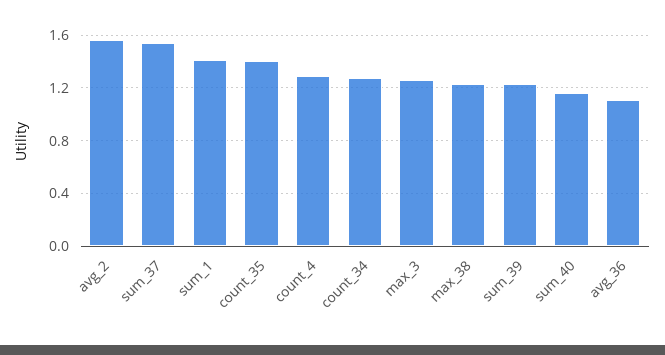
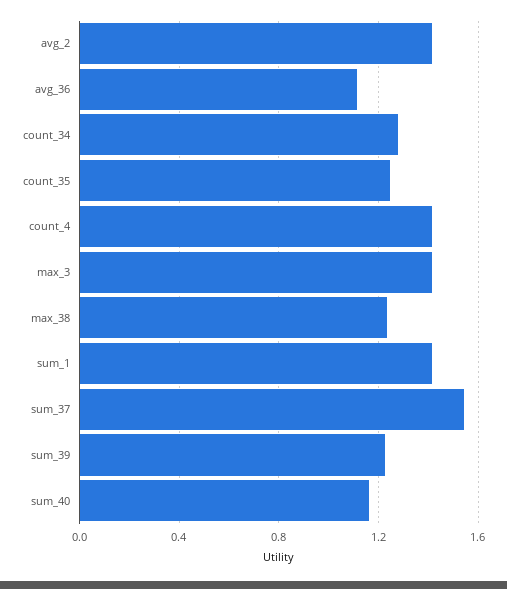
  {
-   "avg_2": 1.55,
+   "avg_2": 1.4,
    "sum_37": 1.55,
    "sum_1": 1.4,
-   "count_35": 1.4,
+   "count_35": 1.25,
-   "count_4": 1.3,
+   "count_4": 1.4,
    "count_34": 1.3,
-   "max_3": 1.25,
+   "max_3": 1.4,
    "max_38": 1.25,
    "sum_39": 1.25,
    "sum_40": 1.15,
    "avg_36": 1.1
  }

